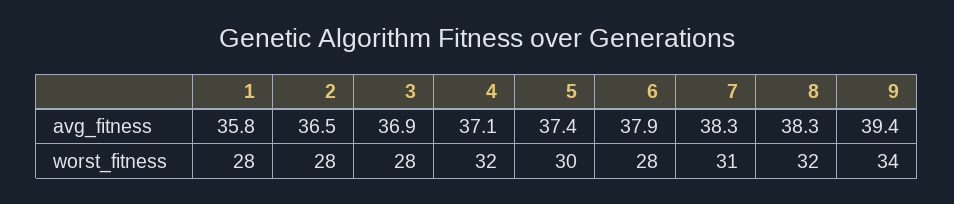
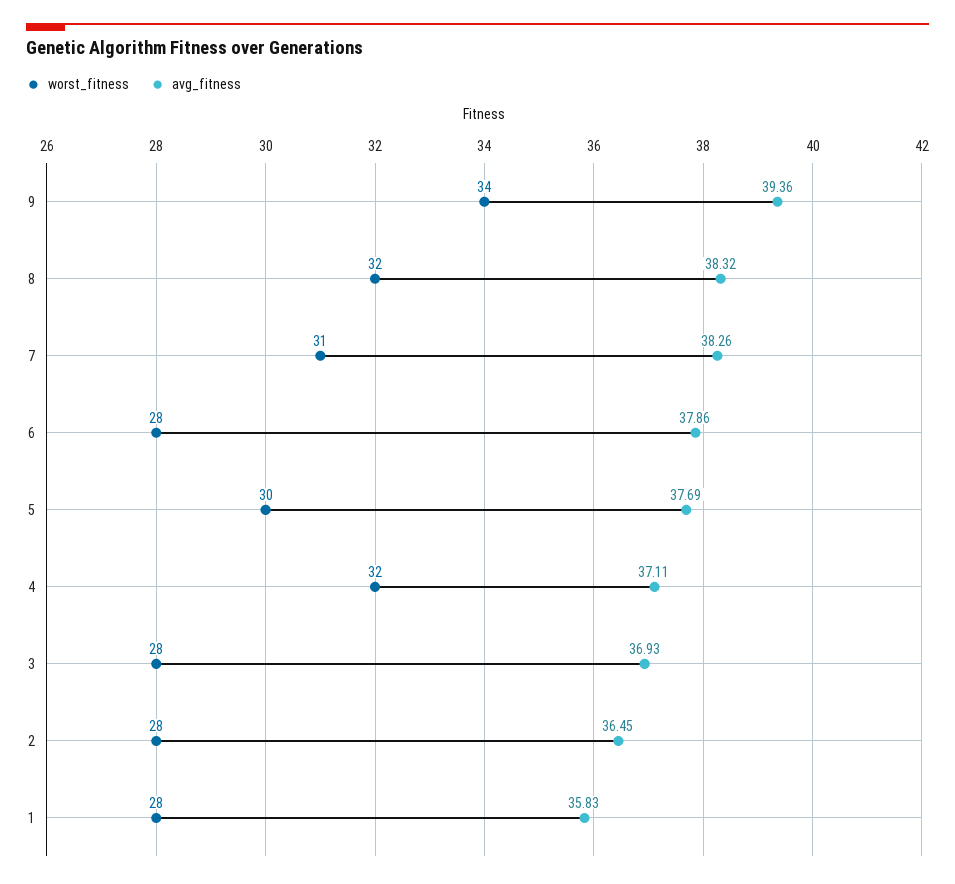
  {
    "avg_fitness": {
      "1": 35.83,
      "2": 36.45,
      "3": 36.93,
      "4": 37.11,
-     "5": 37.4,
+     "5": 37.69,
      "6": 37.86,
      "7": 38.26,
      "8": 38.32,
      "9": 39.36
    },
    "worst_fitness": {
      "1": 28,
      "2": 28,
      "3": 28,
      "4": 32,
      "5": 30,
      "6": 28,
      "7": 31,
      "8": 32,
      "9": 34
    }
  }

